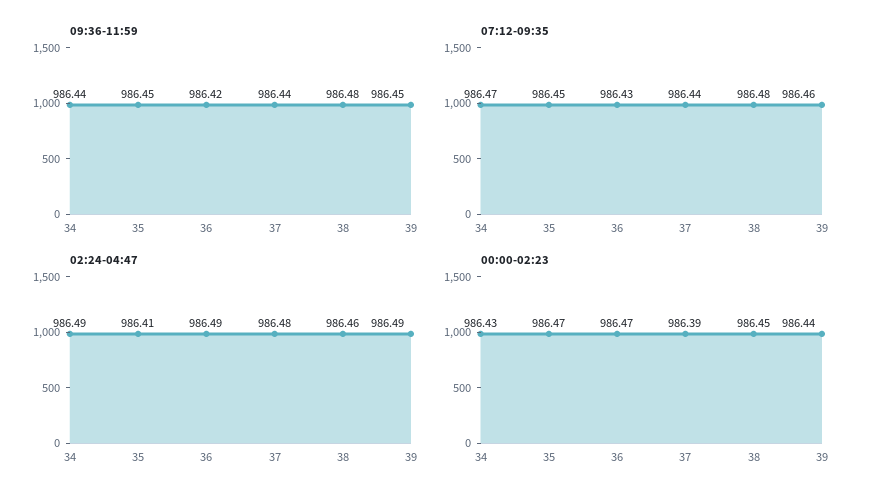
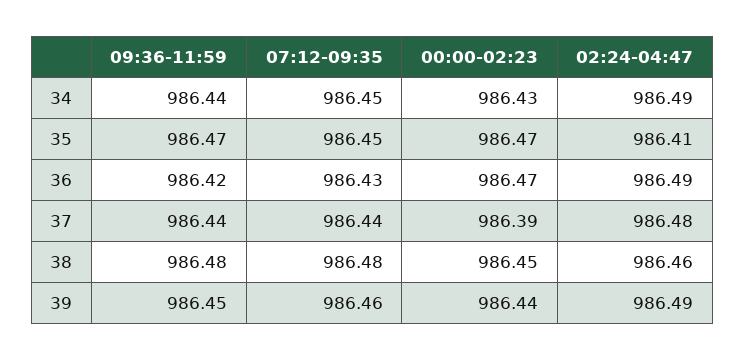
  {
    "09:36-11:59": {
      "34": 986.44,
-     "35": 986.45,
+     "35": 986.47,
      "36": 986.42,
      "37": 986.44,
      "38": 986.48,
      "39": 986.45
    },
    "07:12-09:35": {
-     "34": 986.47,
+     "34": 986.45,
      "35": 986.45,
      "36": 986.43,
      "37": 986.44,
      "38": 986.48,
      "39": 986.46
    },
    "02:24-04:47": {
      "34": 986.49,
      "35": 986.41,
      "36": 986.49,
      "37": 986.48,
      "38": 986.46,
      "39": 986.49
    },
    "00:00-02:23": {
      "34": 986.43,
      "35": 986.47,
      "36": 986.47,
      "37": 986.39,
      "38": 986.45,
      "39": 986.44
    }
  }

